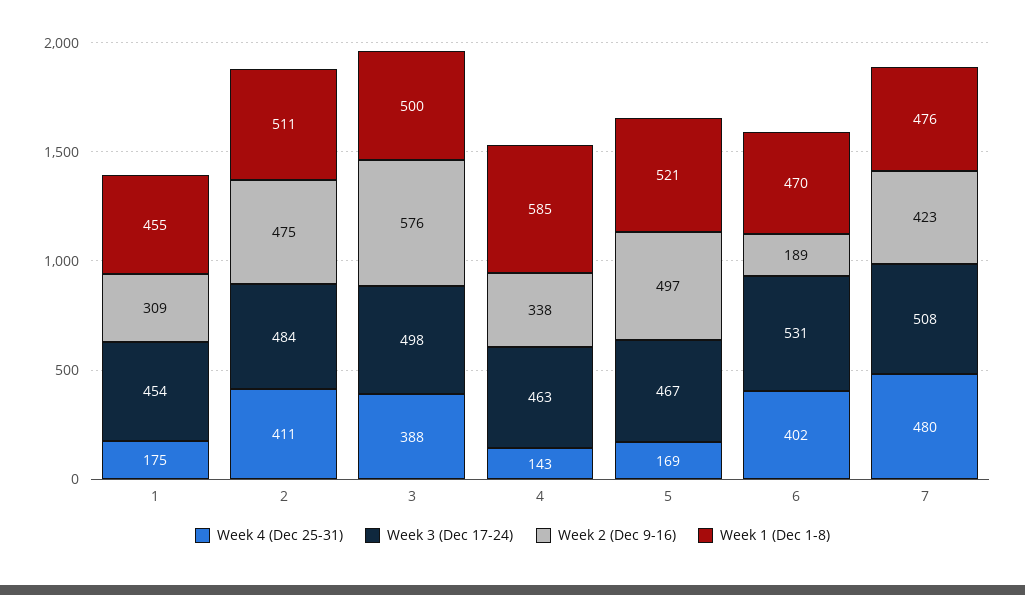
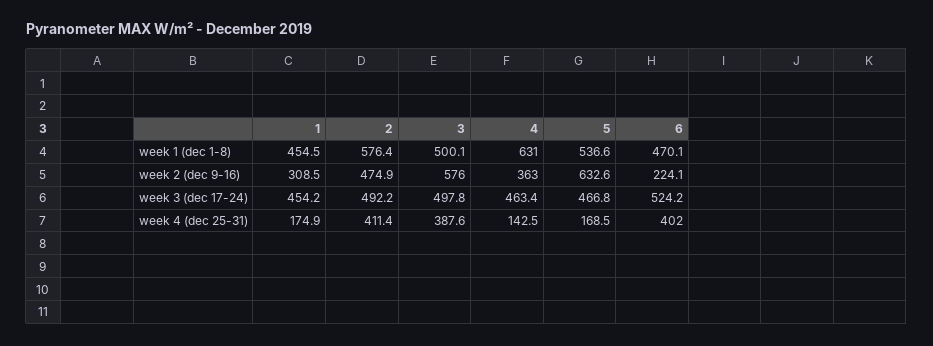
  {
    "Week 4 (Dec 25-31)": {
      "1": 174.9,
      "2": 411.4,
      "3": 387.6,
      "4": 142.5,
      "5": 168.5,
-     "6": 402,
+     "6": 402
-     "7": 480
    },
    "Week 3 (Dec 17-24)": {
      "1": 454.2,
-     "2": 484,
+     "2": 492.2,
      "3": 497.8,
      "4": 463.4,
      "5": 466.8,
-     "6": 531,
+     "6": 524.2
-     "7": 508
    },
    "Week 2 (Dec 9-16)": {
      "1": 308.5,
      "2": 474.9,
      "3": 576,
-     "4": 338,
+     "4": 363,
-     "5": 497,
+     "5": 632.6,
-     "6": 189,
+     "6": 224.1
-     "7": 423
    },
    "Week 1 (Dec 1-8)": {
      "1": 454.5,
-     "2": 511,
+     "2": 576.4,
      "3": 500.1,
-     "4": 585,
+     "4": 631,
-     "5": 521,
+     "5": 536.6,
-     "6": 470.1,
+     "6": 470.1
-     "7": 476
    }
  }

